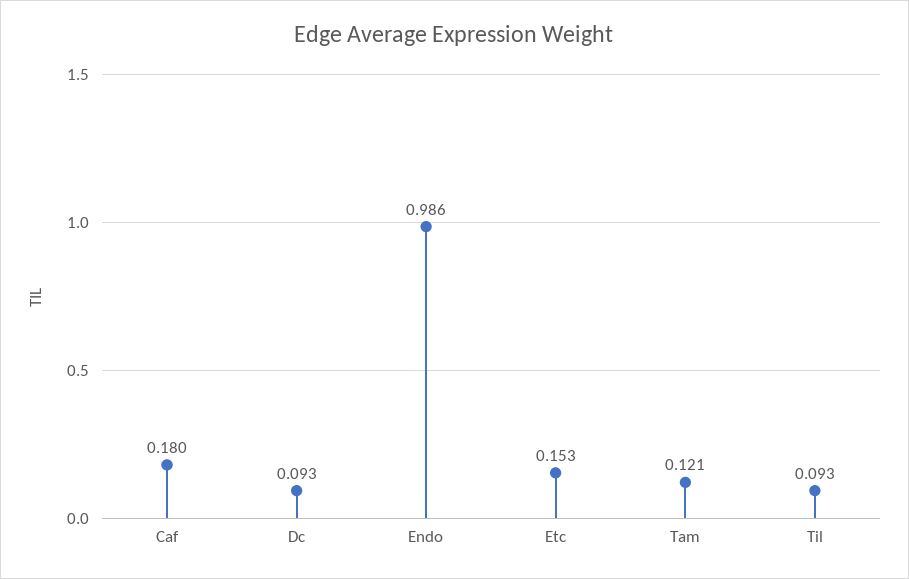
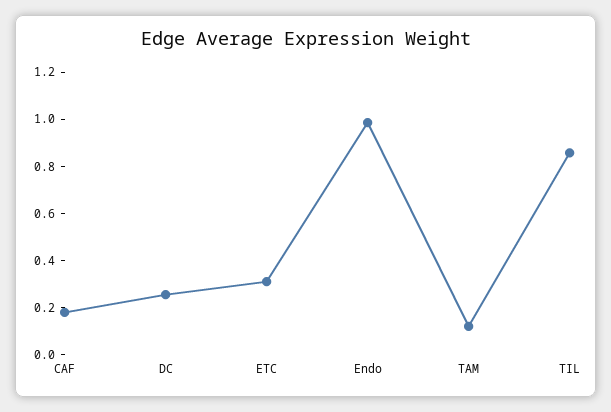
  {
    "Caf": 0.18,
-   "Dc": 0.093,
+   "Dc": 0.25,
    "Endo": 0.986,
-   "Etc": 0.153,
+   "Etc": 0.3,
    "Tam": 0.121,
-   "Til": 0.093
+   "Til": 0.85
  }

